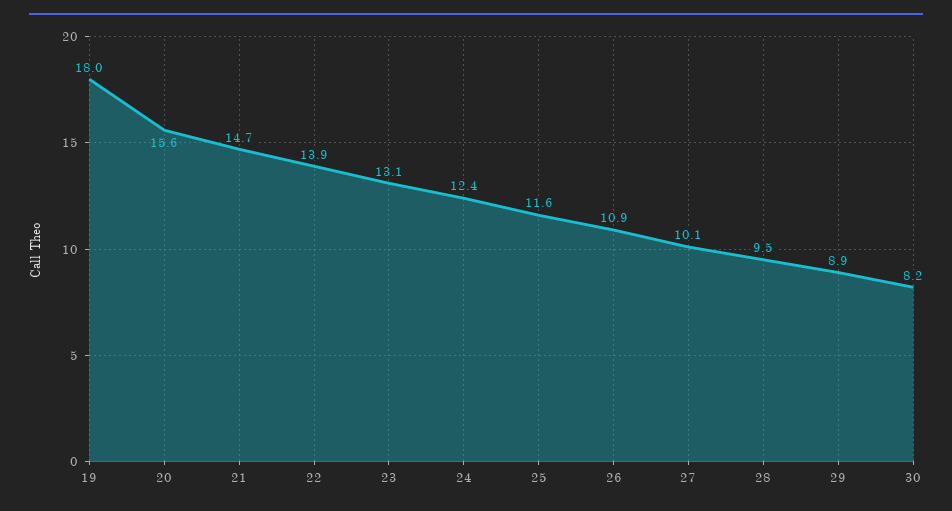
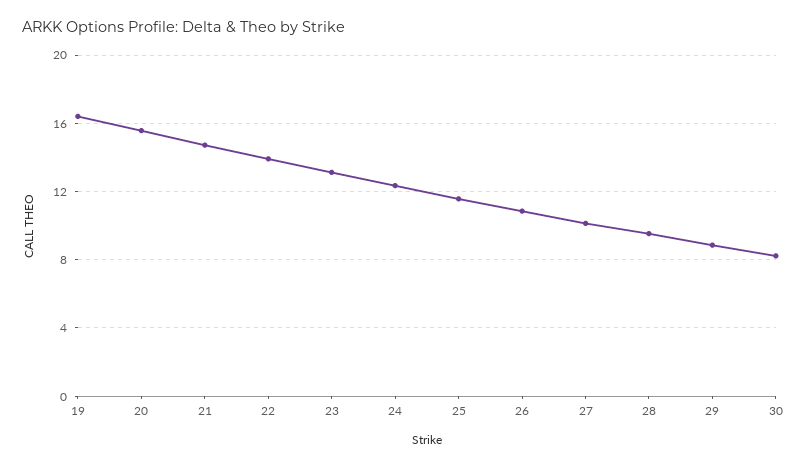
  {
-   "19": 18,
+   "19": 16.5,
    "20": 15.6,
    "21": 14.7,
    "22": 13.9,
    "23": 13.1,
    "24": 12.4,
    "25": 11.6,
    "26": 10.9,
    "27": 10.1,
    "28": 9.5,
    "29": 8.9,
    "30": 8.2
  }

